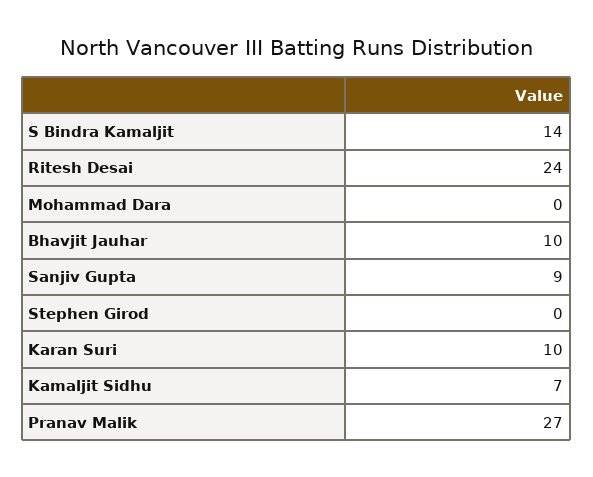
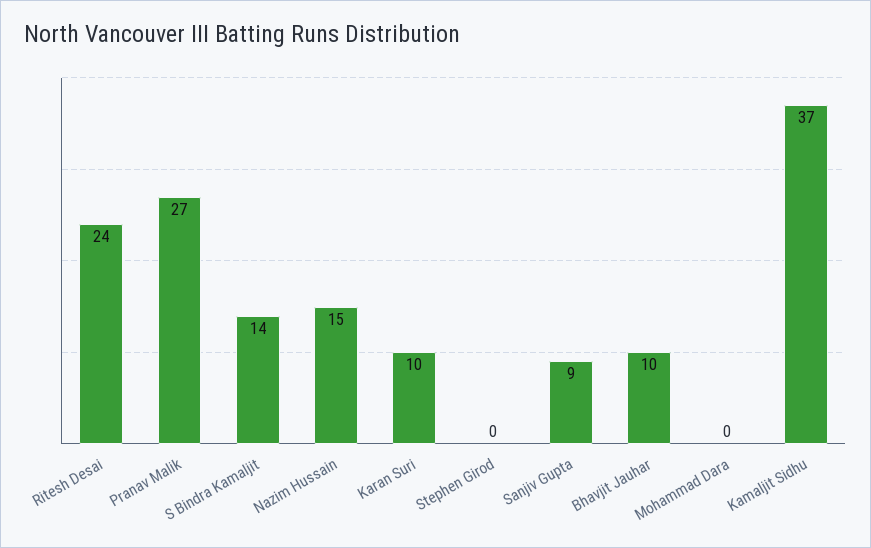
  {
    "S Bindra Kamaljit": 14,
    "Ritesh Desai": 24,
    "Mohammad Dara": 0,
    "Bhavjit Jauhar": 10,
    "Sanjiv Gupta": 9,
    "Stephen Girod": 0,
    "Karan Suri": 10,
-   "Kamaljit Sidhu": 7,
+   "Kamaljit Sidhu": 37,
-   "Pranav Malik": 27
+   "Pranav Malik": 27,
+   "Nazim Hussain": 15
  }

